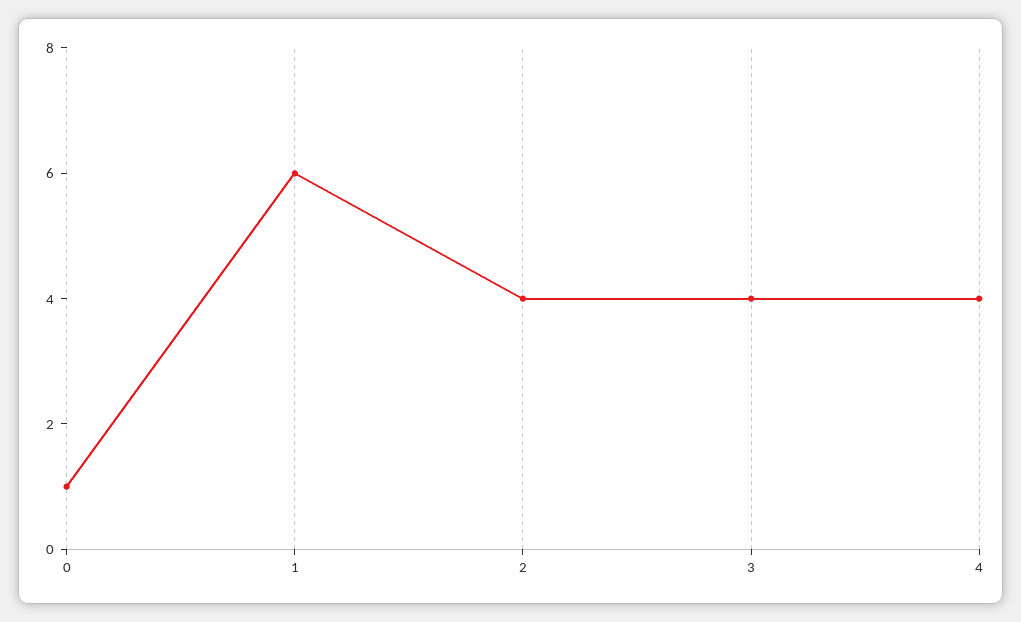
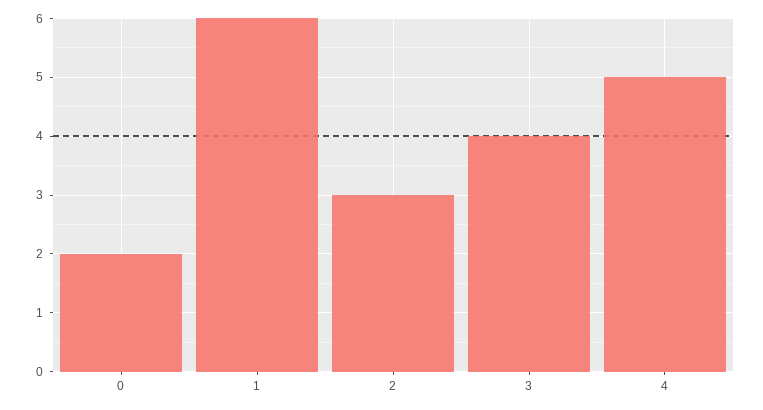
  {
-   "0": 1,
+   "0": 2,
    "1": 6,
-   "2": 4,
+   "2": 3,
    "3": 4,
-   "4": 4
+   "4": 5
  }

